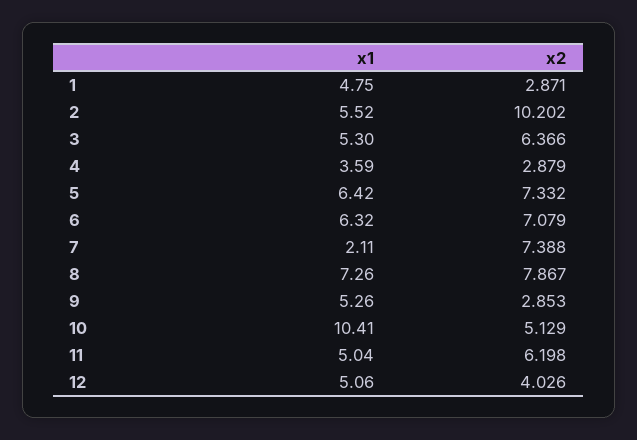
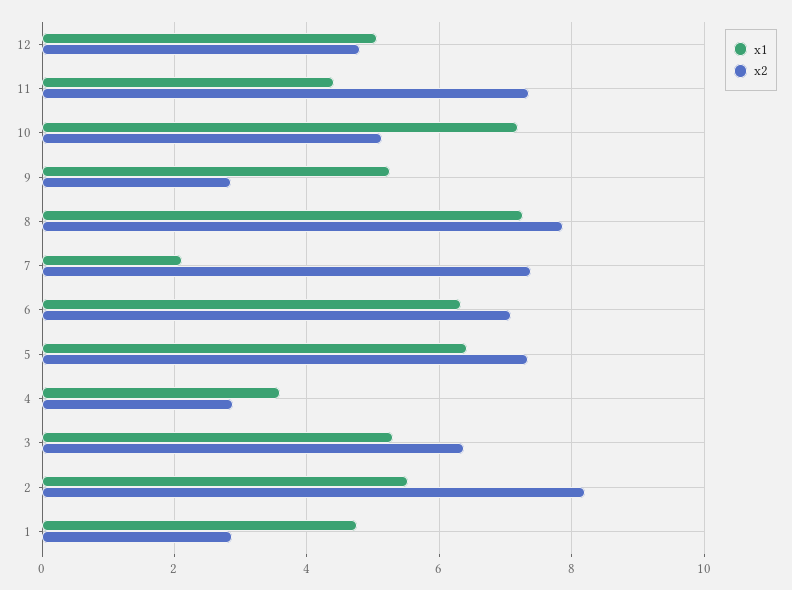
  {
    "x1": {
      "1": 4.75,
      "2": 5.52,
      "3": 5.3,
      "4": 3.59,
      "5": 6.42,
      "6": 6.32,
      "7": 2.11,
      "8": 7.26,
      "9": 5.26,
-     "10": 10.41,
+     "10": 7.2,
-     "11": 5.04,
+     "11": 4.4,
      "12": 5.06
    },
    "x2": {
      "1": 2.871,
-     "2": 10.202,
+     "2": 8.2,
      "3": 6.366,
      "4": 2.879,
      "5": 7.332,
      "6": 7.079,
      "7": 7.388,
      "8": 7.867,
      "9": 2.853,
      "10": 5.129,
-     "11": 6.198,
+     "11": 7.4,
-     "12": 4.026
+     "12": 4.8
    }
  }

